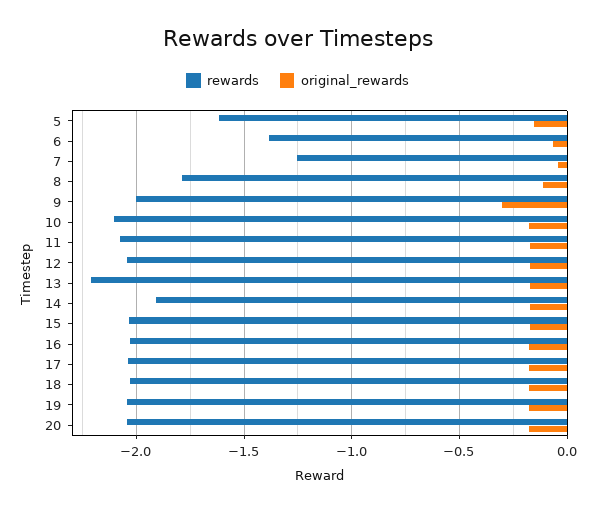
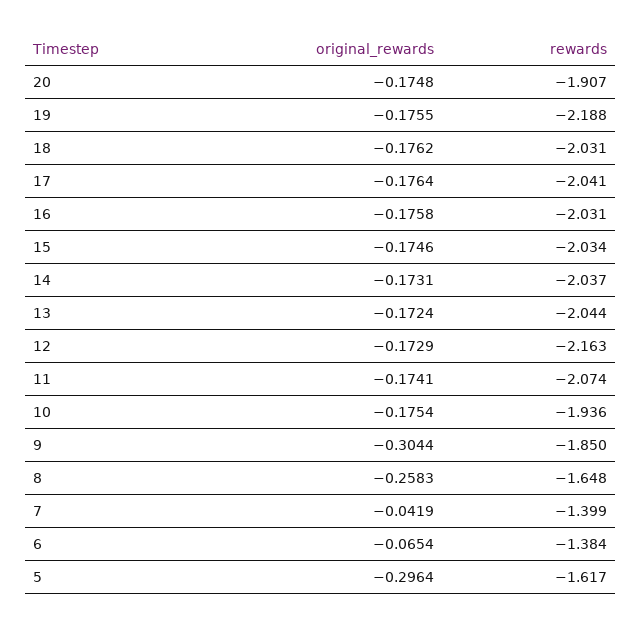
  {
    "rewards": {
      "5": -1.617,
      "6": -1.384,
-     "7": -1.25,
+     "7": -1.399,
-     "8": -1.8,
+     "8": -1.648,
-     "9": -2,
+     "9": -1.85,
-     "10": -2.1,
+     "10": -1.936,
      "11": -2.074,
-     "12": -2.05,
+     "12": -2.163,
-     "13": -2.2,
+     "13": -2.044,
-     "14": -1.9,
+     "14": -2.037,
      "15": -2.034,
      "16": -2.031,
      "17": -2.041,
      "18": -2.031,
-     "19": -2.05,
+     "19": -2.188,
-     "20": -2.05
+     "20": -1.907
    },
    "original_rewards": {
-     "5": -0.15,
+     "5": -0.2964,
      "6": -0.0654,
      "7": -0.0419,
-     "8": -0.1,
+     "8": -0.2583,
      "9": -0.3044,
      "10": -0.1754,
      "11": -0.1741,
      "12": -0.1729,
      "13": -0.1724,
      "14": -0.1731,
      "15": -0.1746,
      "16": -0.1758,
      "17": -0.1764,
      "18": -0.1762,
      "19": -0.1755,
      "20": -0.1748
    }
  }

